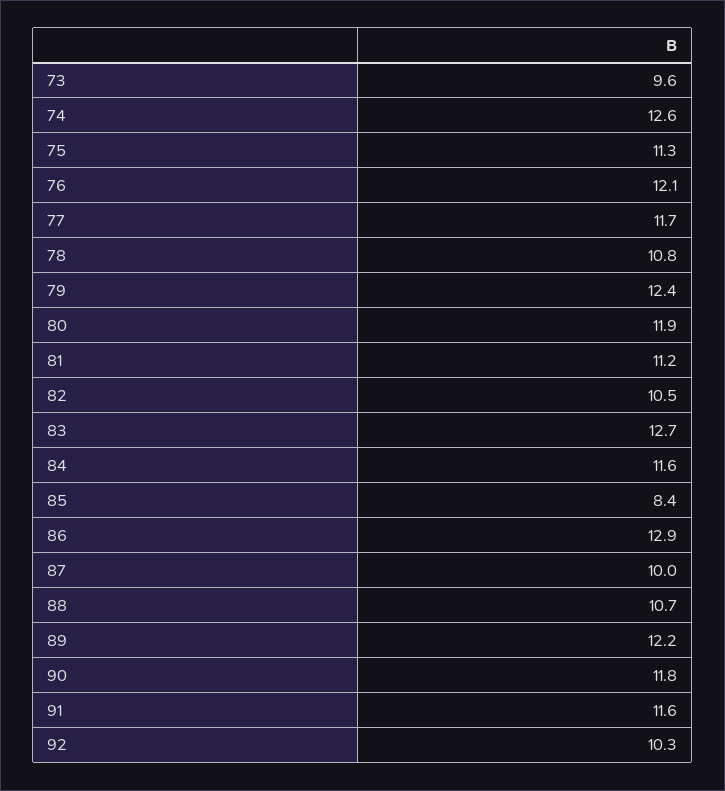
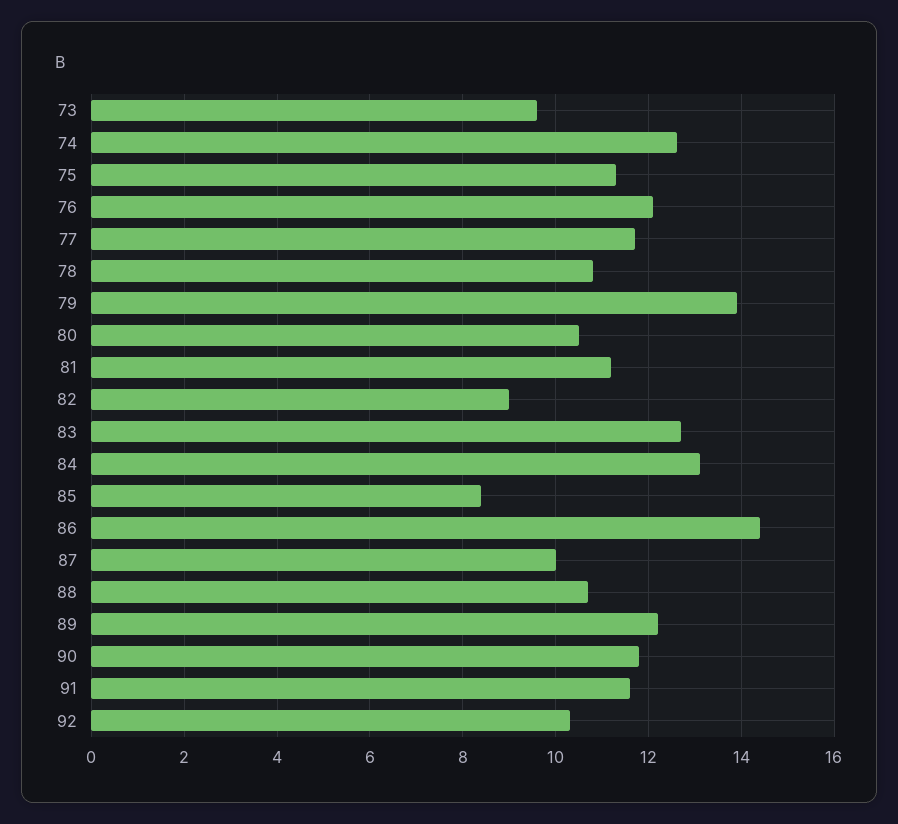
  {
    "73": 9.6,
    "74": 12.6,
    "75": 11.3,
    "76": 12.1,
    "77": 11.7,
    "78": 10.8,
-   "79": 12.4,
+   "79": 14,
-   "80": 11.9,
+   "80": 10.5,
    "81": 11.2,
-   "82": 10.5,
+   "82": 9,
    "83": 12.7,
-   "84": 11.6,
+   "84": 13,
    "85": 8.4,
-   "86": 12.9,
+   "86": 14.5,
    "87": 10,
    "88": 10.7,
    "89": 12.2,
    "90": 11.8,
    "91": 11.6,
    "92": 10.3
  }

